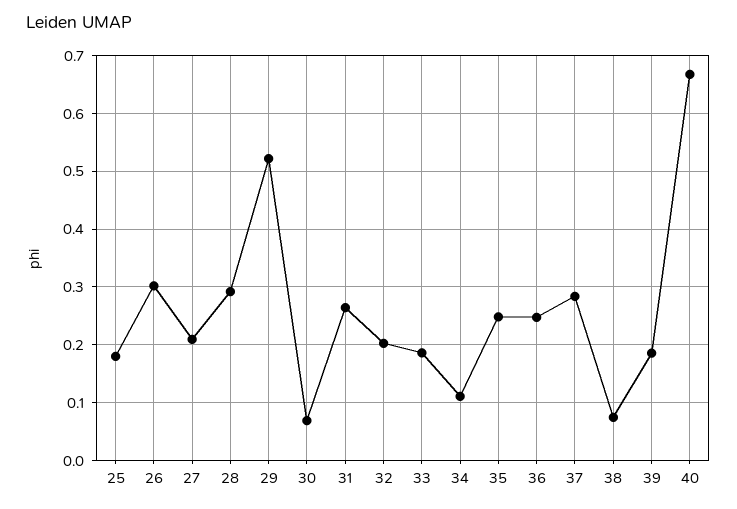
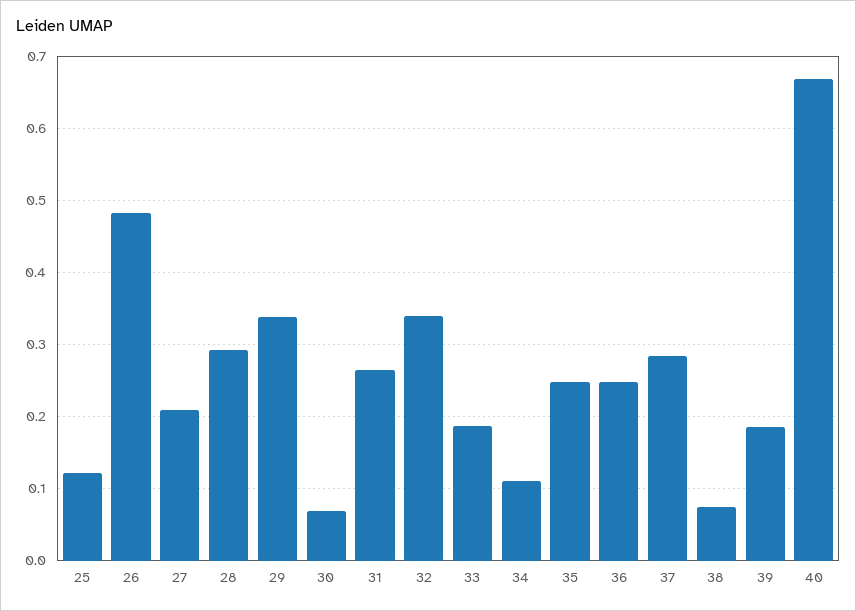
  {
-   "25": 0.18,
+   "25": 0.12,
-   "26": 0.3,
+   "26": 0.48,
    "27": 0.21,
    "28": 0.29,
-   "29": 0.52,
+   "29": 0.34,
    "30": 0.07,
    "31": 0.26,
-   "32": 0.2,
+   "32": 0.34,
    "33": 0.19,
    "34": 0.11,
    "35": 0.25,
    "36": 0.25,
    "37": 0.28,
    "38": 0.07,
    "39": 0.19,
    "40": 0.67
  }

